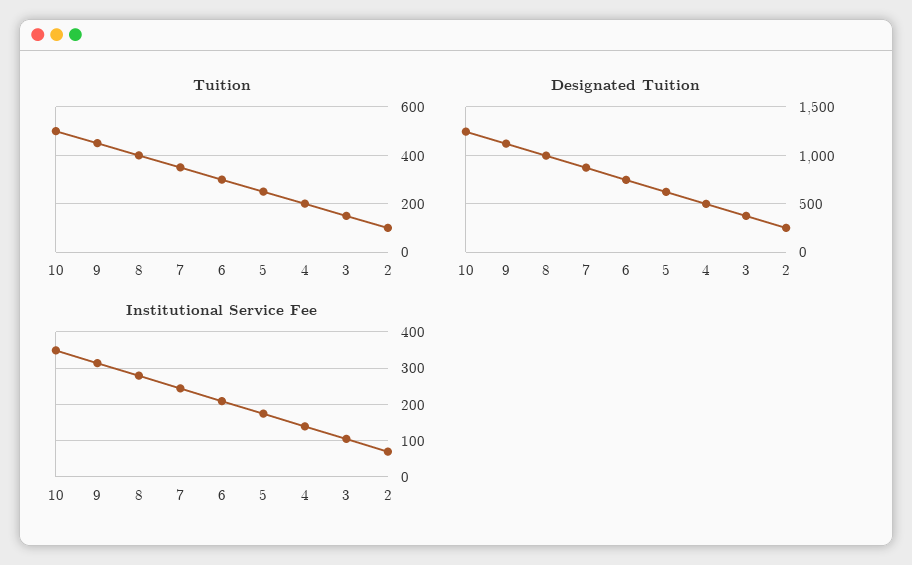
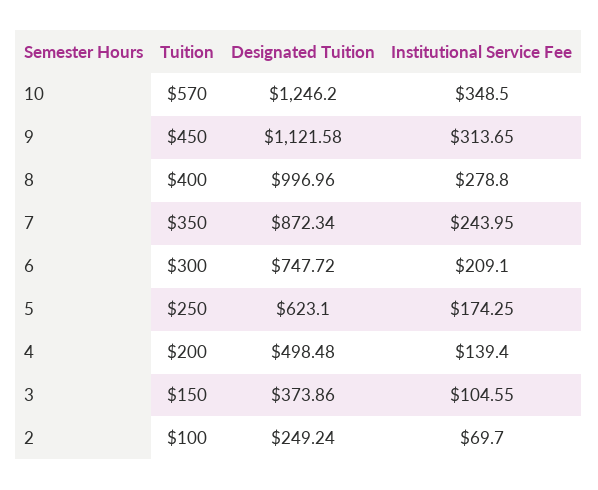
  {
    "Tuition": {
-     "10": 500,
+     "10": 570,
      "9": 450,
      "8": 400,
      "7": 350,
      "6": 300,
      "5": 250,
      "4": 200,
      "3": 150,
      "2": 100
    },
    "Designated Tuition": {
      "10": 1246.2,
      "9": 1121.58,
      "8": 996.96,
      "7": 872.34,
      "6": 747.72,
      "5": 623.1,
      "4": 498.48,
      "3": 373.86,
      "2": 249.24
    },
    "Institutional Service Fee": {
      "10": 348.5,
      "9": 313.65,
      "8": 278.8,
      "7": 243.95,
      "6": 209.1,
      "5": 174.25,
      "4": 139.4,
      "3": 104.55,
      "2": 69.7
    }
  }

